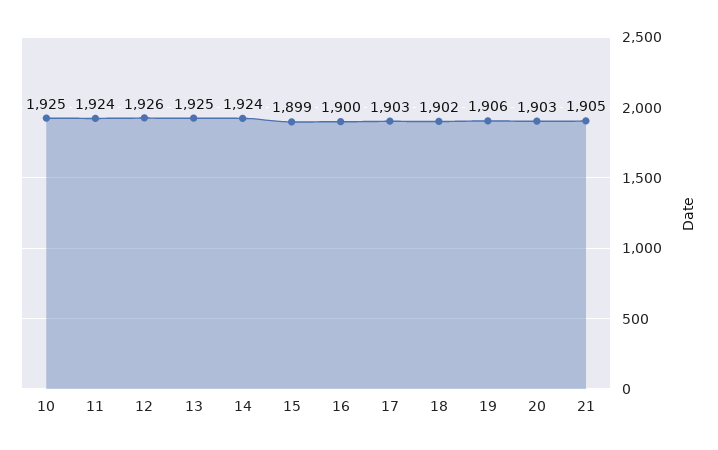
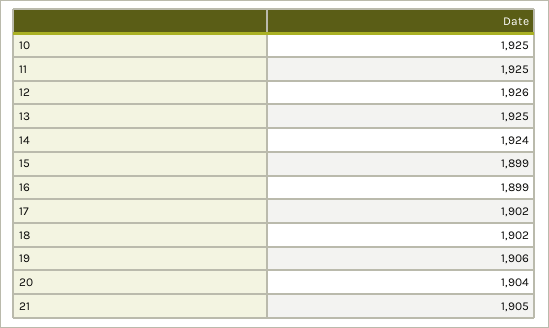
  {
    "10": 1925,
-   "11": 1924,
+   "11": 1925,
    "12": 1926,
    "13": 1925,
    "14": 1924,
    "15": 1899,
-   "16": 1900,
+   "16": 1899,
-   "17": 1903,
+   "17": 1902,
    "18": 1902,
    "19": 1906,
-   "20": 1903,
+   "20": 1904,
    "21": 1905
  }

